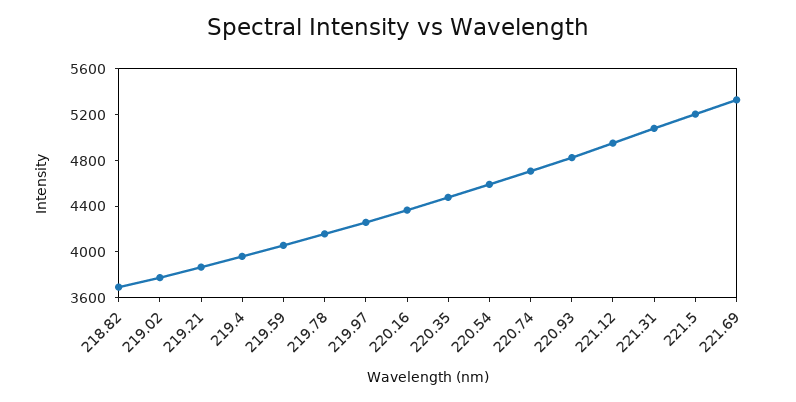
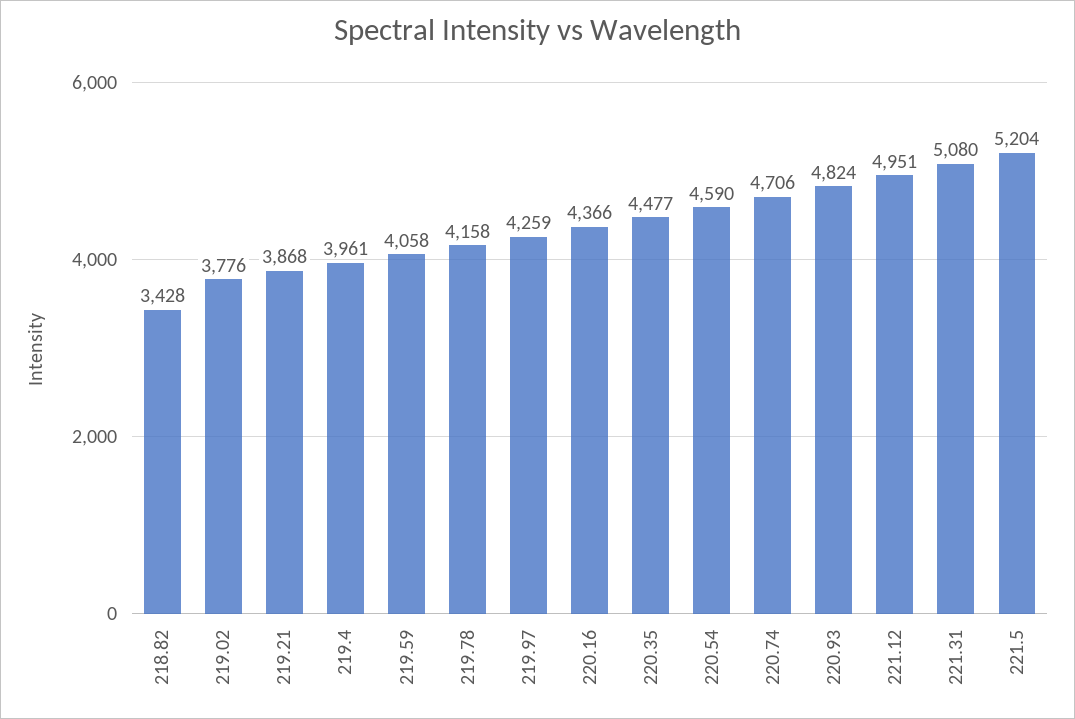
  {
-   "218.82": 3700,
+   "218.82": 3428,
    "219.02": 3776,
    "219.21": 3868,
    "219.4": 3961,
    "219.59": 4058,
    "219.78": 4158,
    "219.97": 4259,
    "220.16": 4366,
    "220.35": 4477,
    "220.54": 4590,
    "220.74": 4706,
    "220.93": 4824,
    "221.12": 4951,
    "221.31": 5080,
-   "221.5": 5204,
+   "221.5": 5204
-   "221.69": 5300
  }

